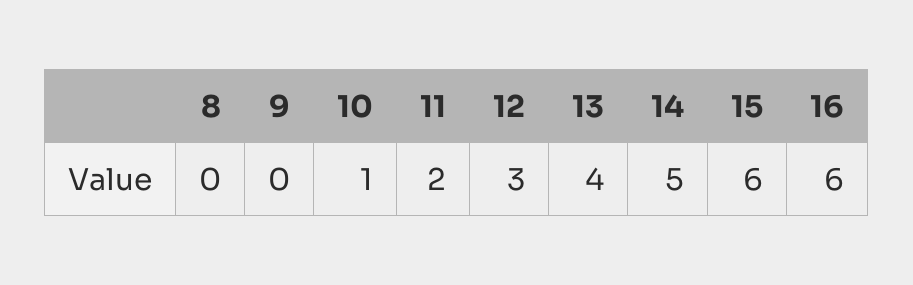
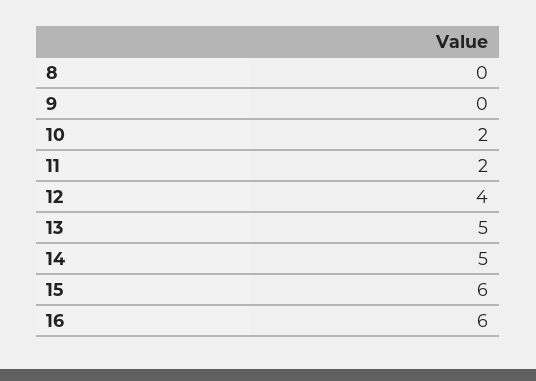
  {
    "8": 0,
    "9": 0,
-   "10": 1,
+   "10": 2,
    "11": 2,
-   "12": 3,
+   "12": 4,
-   "13": 4,
+   "13": 5,
    "14": 5,
    "15": 6,
    "16": 6
  }

